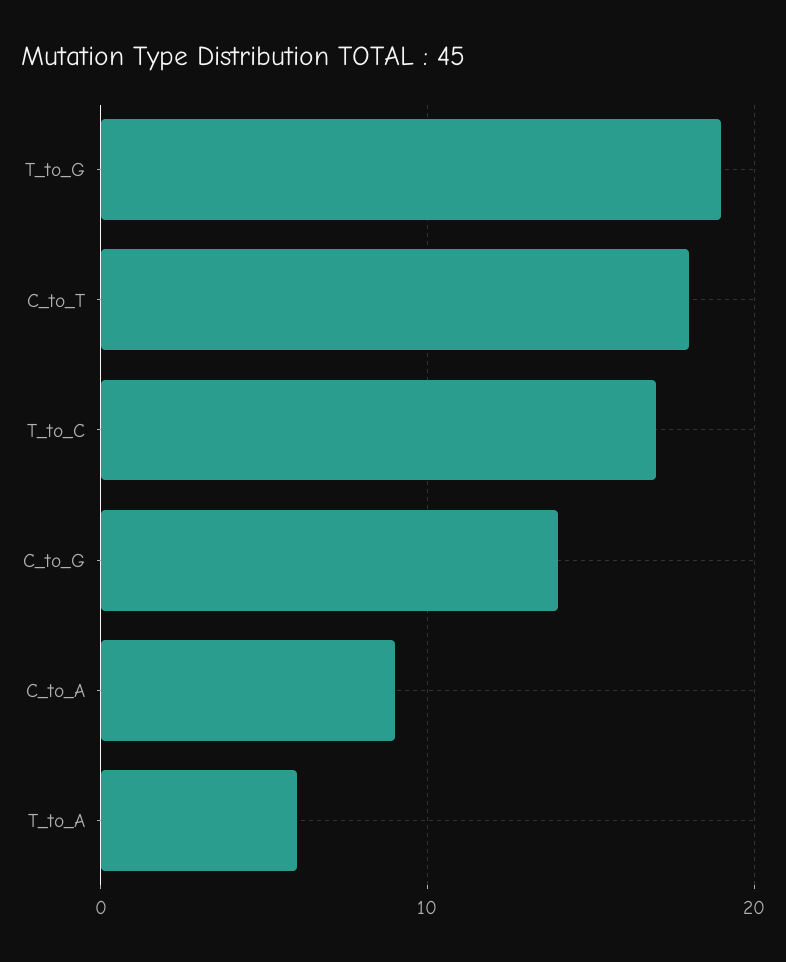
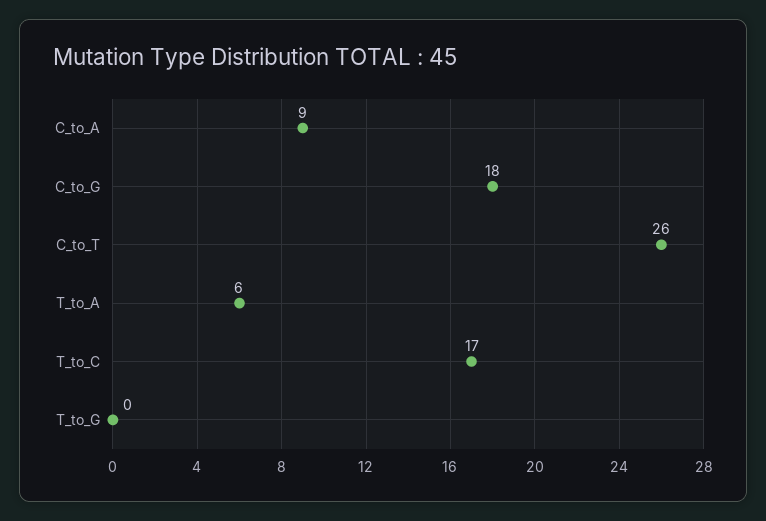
  {
-   "T_to_G": 19,
+   "T_to_G": 0,
-   "C_to_T": 18,
+   "C_to_T": 26,
    "T_to_C": 17,
-   "C_to_G": 14,
+   "C_to_G": 18,
    "C_to_A": 9,
    "T_to_A": 6
  }

